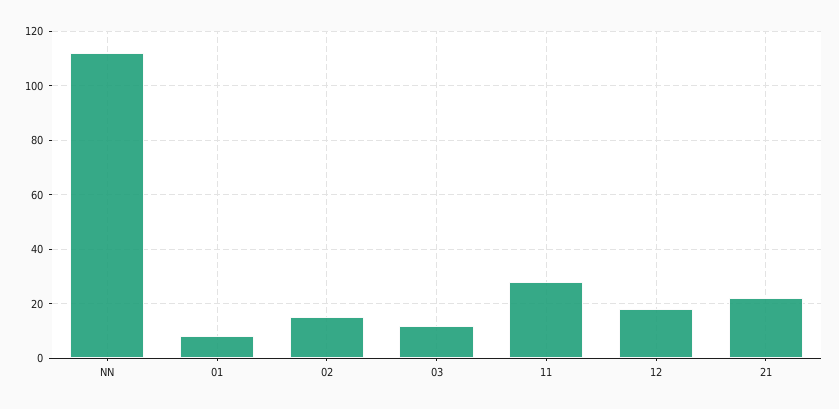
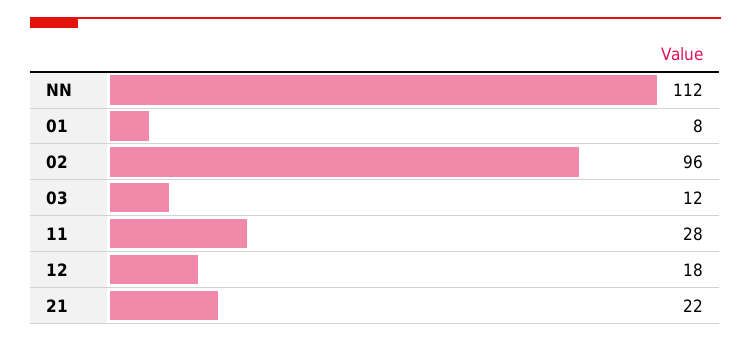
  {
    "NN": 112,
    "01": 8,
-   "02": 15,
+   "02": 96,
    "03": 12,
    "11": 28,
    "12": 18,
    "21": 22
  }

